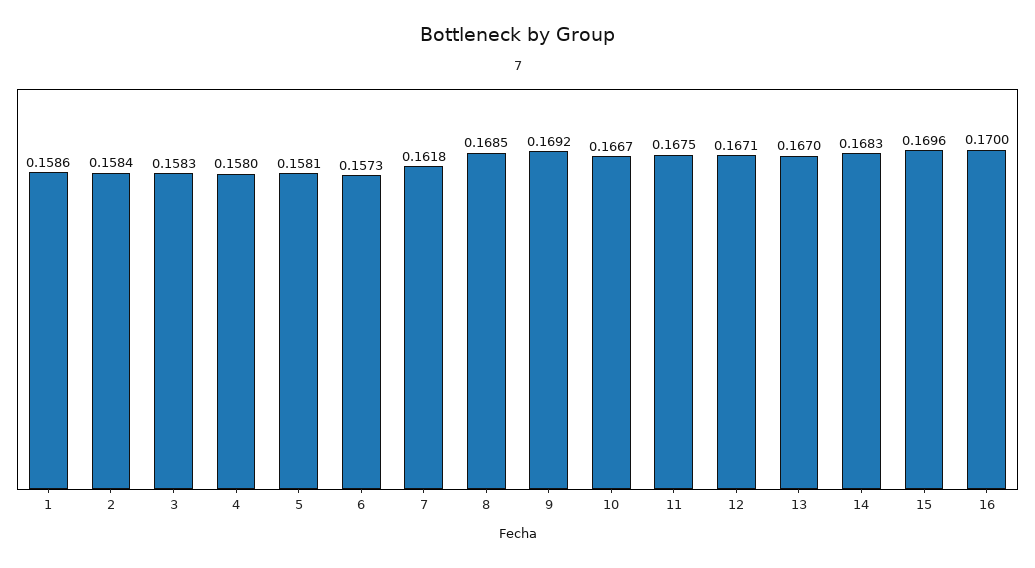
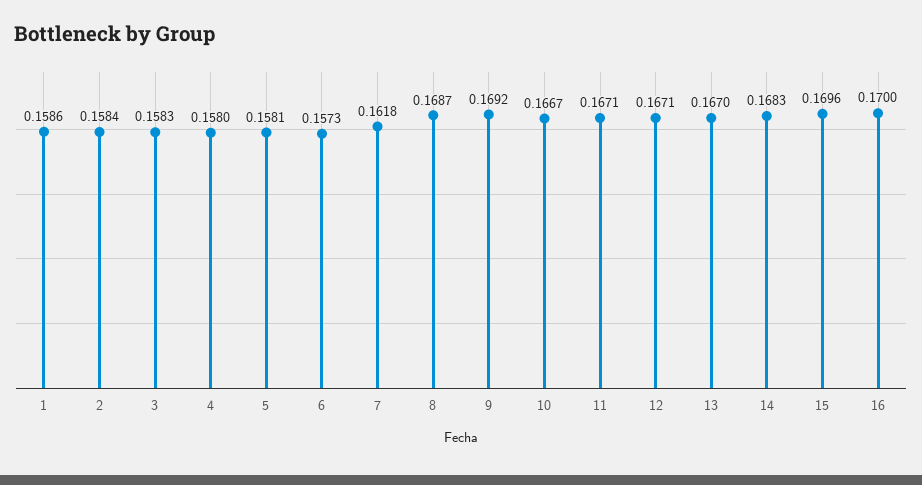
  {
    "1": 0.1586,
    "2": 0.1584,
    "3": 0.1583,
    "4": 0.158,
    "5": 0.1581,
    "6": 0.1573,
    "7": 0.1618,
-   "8": 0.1685,
+   "8": 0.1687,
    "9": 0.1692,
    "10": 0.1667,
-   "11": 0.1675,
+   "11": 0.1671,
    "12": 0.1671,
    "13": 0.167,
    "14": 0.1683,
    "15": 0.1696,
    "16": 0.17
  }

